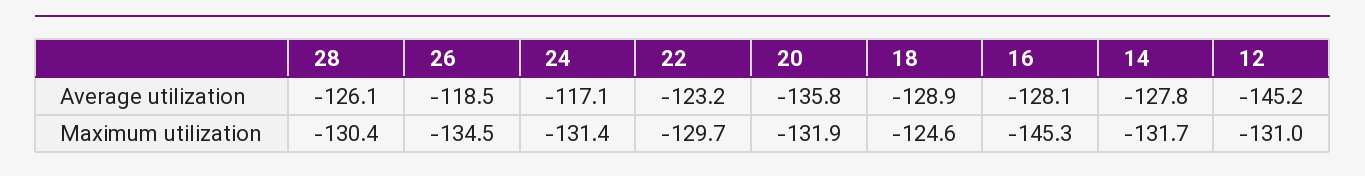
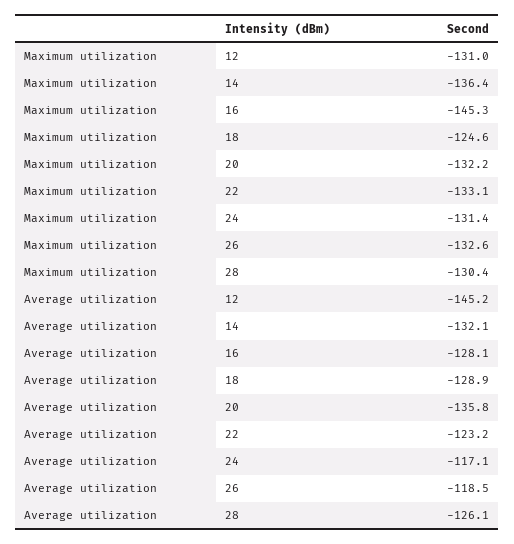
  {
    "28": {
      "Average utilization": -126.1,
      "Maximum utilization": -130.4
    },
    "26": {
      "Average utilization": -118.5,
-     "Maximum utilization": -134.5
+     "Maximum utilization": -132.6
    },
    "24": {
      "Average utilization": -117.1,
      "Maximum utilization": -131.4
    },
    "22": {
      "Average utilization": -123.2,
-     "Maximum utilization": -129.7
+     "Maximum utilization": -133.1
    },
    "20": {
      "Average utilization": -135.8,
-     "Maximum utilization": -131.9
+     "Maximum utilization": -132.2
    },
    "18": {
      "Average utilization": -128.9,
      "Maximum utilization": -124.6
    },
    "16": {
      "Average utilization": -128.1,
      "Maximum utilization": -145.3
    },
    "14": {
-     "Average utilization": -127.8,
+     "Average utilization": -132.1,
-     "Maximum utilization": -131.7
+     "Maximum utilization": -136.4
    },
    "12": {
      "Average utilization": -145.2,
      "Maximum utilization": -131
    }
  }

